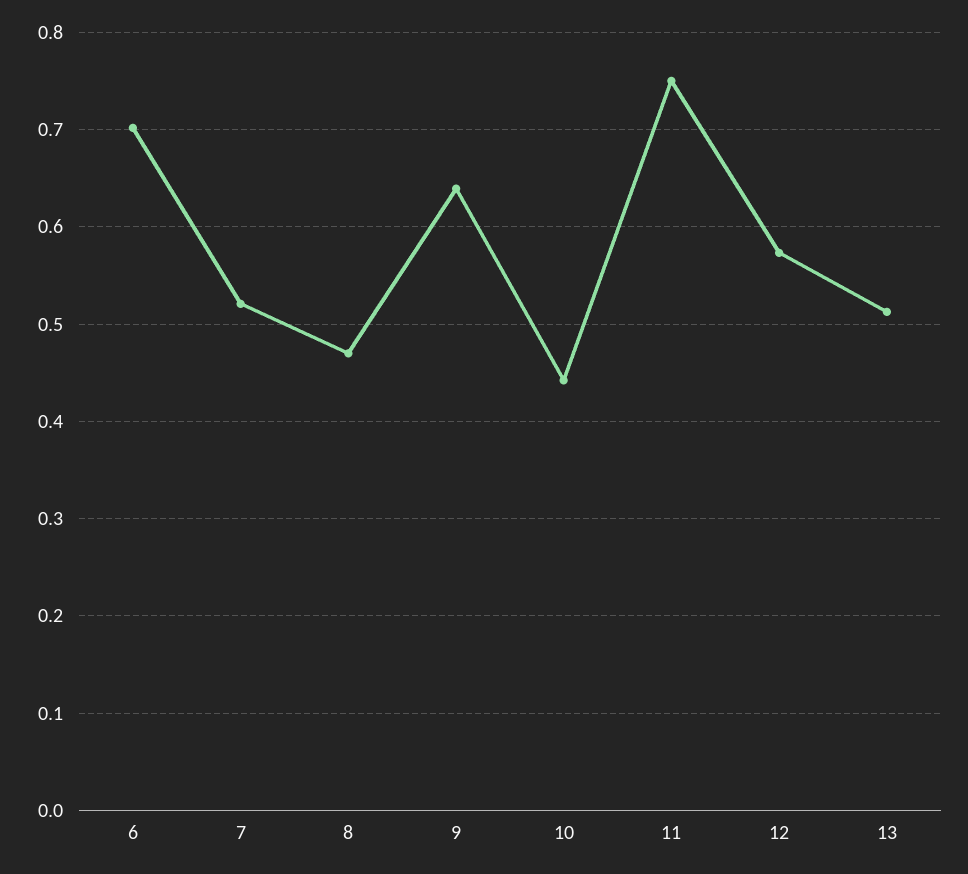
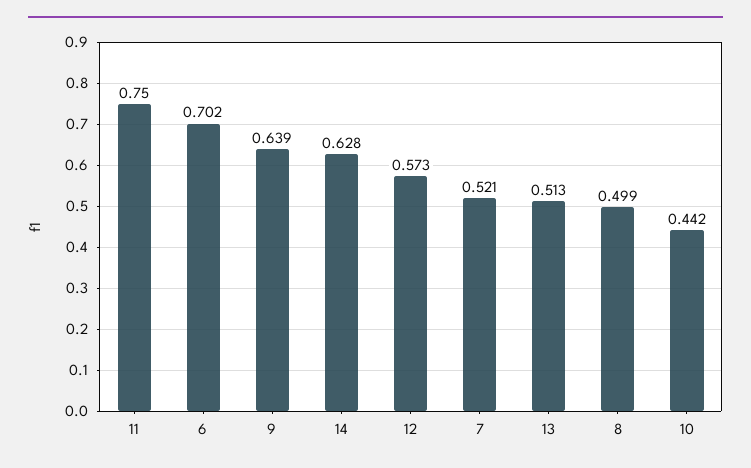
  {
    "6": 0.702,
    "7": 0.521,
-   "8": 0.47,
+   "8": 0.499,
    "9": 0.639,
    "10": 0.442,
    "11": 0.75,
    "12": 0.573,
-   "13": 0.513
+   "13": 0.513,
+   "14": 0.628
  }

